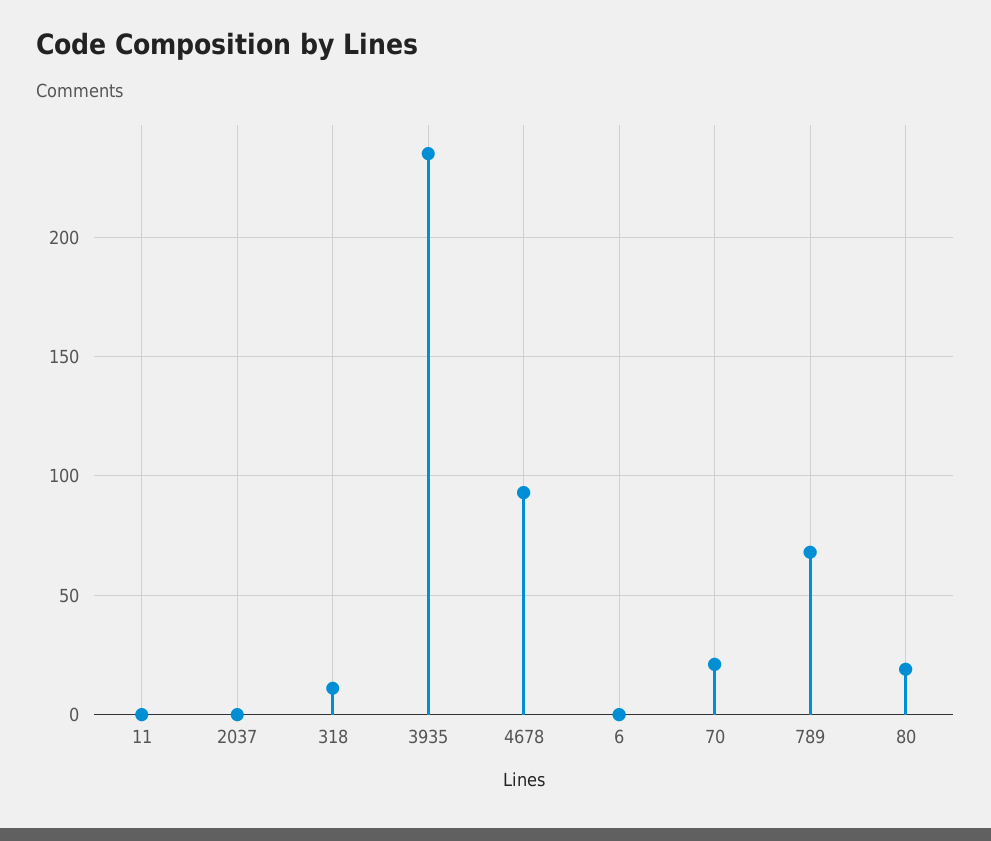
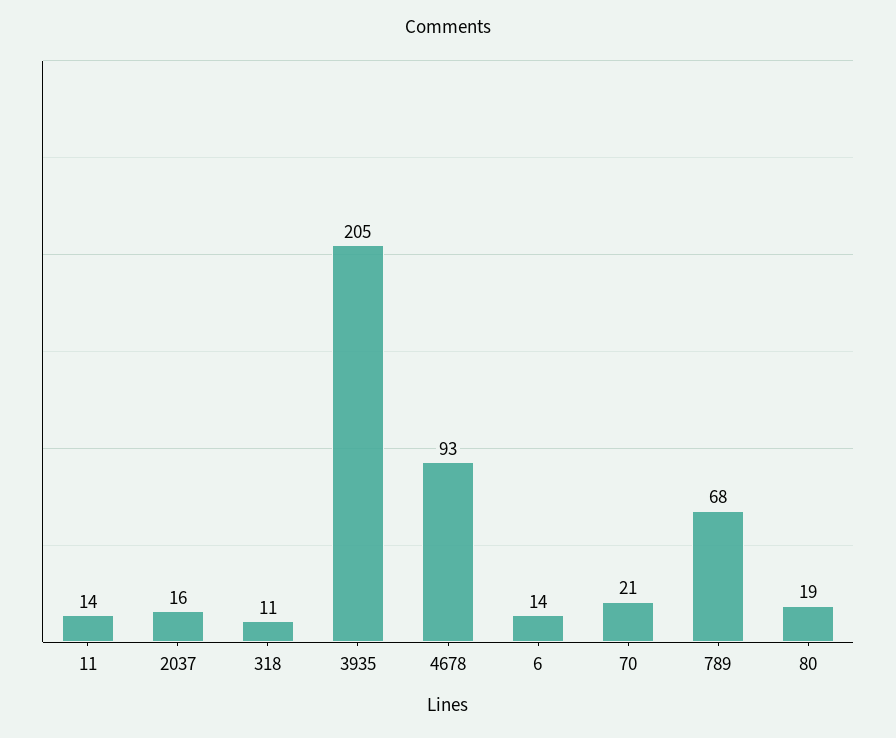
  {
-   "11": 0,
+   "11": 14,
-   "2037": 0,
+   "2037": 16,
    "318": 11,
-   "3935": 235,
+   "3935": 205,
    "4678": 93,
-   "6": 0,
+   "6": 14,
    "70": 21,
    "789": 68,
    "80": 19
  }

